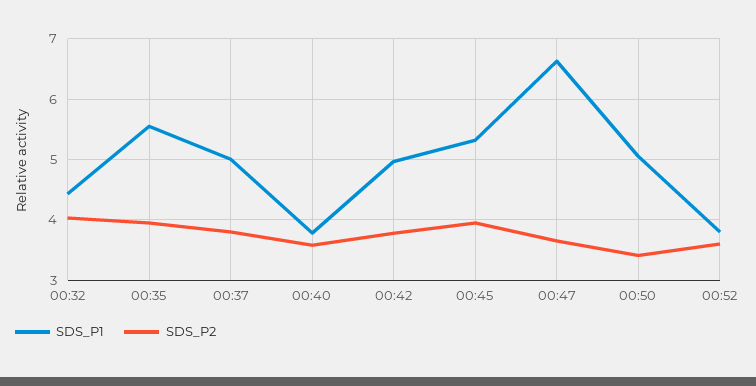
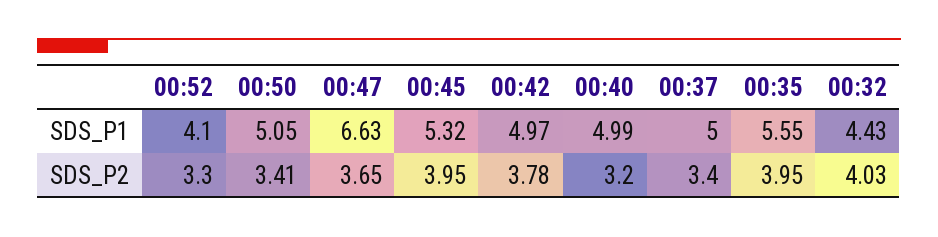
  {
    "SDS_P1": {
      "00:32": 4.43,
      "00:35": 5.55,
      "00:37": 5,
-     "00:40": 3.8,
+     "00:40": 4.99,
      "00:42": 4.97,
      "00:45": 5.32,
      "00:47": 6.63,
      "00:50": 5.05,
-     "00:52": 3.8
+     "00:52": 4.1
    },
    "SDS_P2": {
      "00:32": 4.03,
      "00:35": 3.95,
-     "00:37": 3.8,
+     "00:37": 3.4,
-     "00:40": 3.6,
+     "00:40": 3.2,
      "00:42": 3.78,
      "00:45": 3.95,
      "00:47": 3.65,
      "00:50": 3.41,
-     "00:52": 3.6
+     "00:52": 3.3
    }
  }

